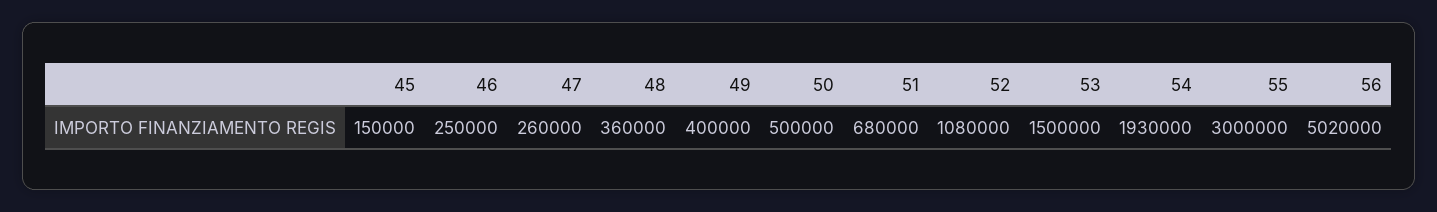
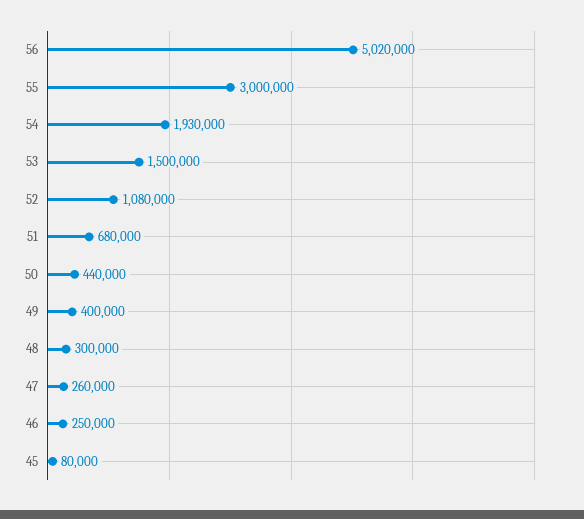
  {
-   "45": 150000,
+   "45": 80000,
    "46": 250000,
    "47": 260000,
-   "48": 360000,
+   "48": 300000,
    "49": 400000,
-   "50": 500000,
+   "50": 440000,
    "51": 680000,
    "52": 1080000,
    "53": 1500000,
    "54": 1930000,
    "55": 3000000,
    "56": 5020000
  }

